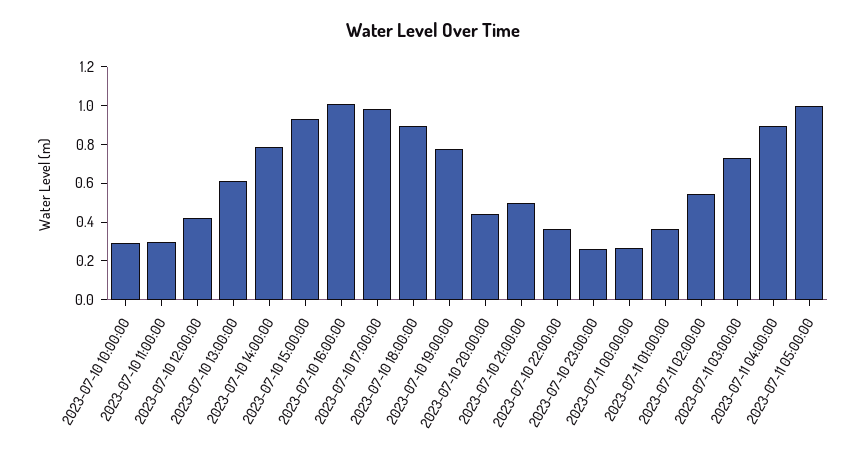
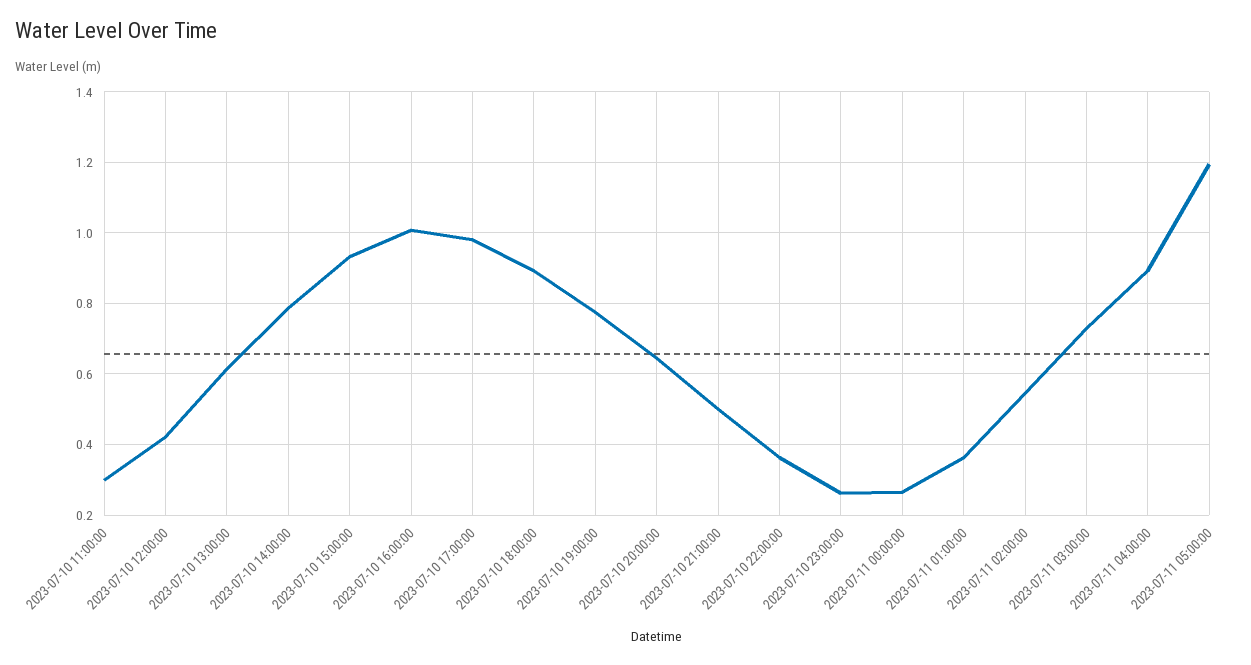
  {
-   "2023-07-10 10:00:00": 0.3,
    "2023-07-10 11:00:00": 0.3,
    "2023-07-10 12:00:00": 0.42,
    "2023-07-10 13:00:00": 0.62,
    "2023-07-10 14:00:00": 0.78,
    "2023-07-10 15:00:00": 0.94,
    "2023-07-10 16:00:00": 1,
    "2023-07-10 17:00:00": 0.98,
    "2023-07-10 18:00:00": 0.9,
    "2023-07-10 19:00:00": 0.78,
-   "2023-07-10 20:00:00": 0.45,
+   "2023-07-10 20:00:00": 0.64,
    "2023-07-10 21:00:00": 0.5,
    "2023-07-10 22:00:00": 0.36,
    "2023-07-10 23:00:00": 0.26,
    "2023-07-11 00:00:00": 0.26,
    "2023-07-11 01:00:00": 0.36,
    "2023-07-11 02:00:00": 0.54,
    "2023-07-11 03:00:00": 0.74,
    "2023-07-11 04:00:00": 0.9,
-   "2023-07-11 05:00:00": 1
+   "2023-07-11 05:00:00": 1.2
  }

